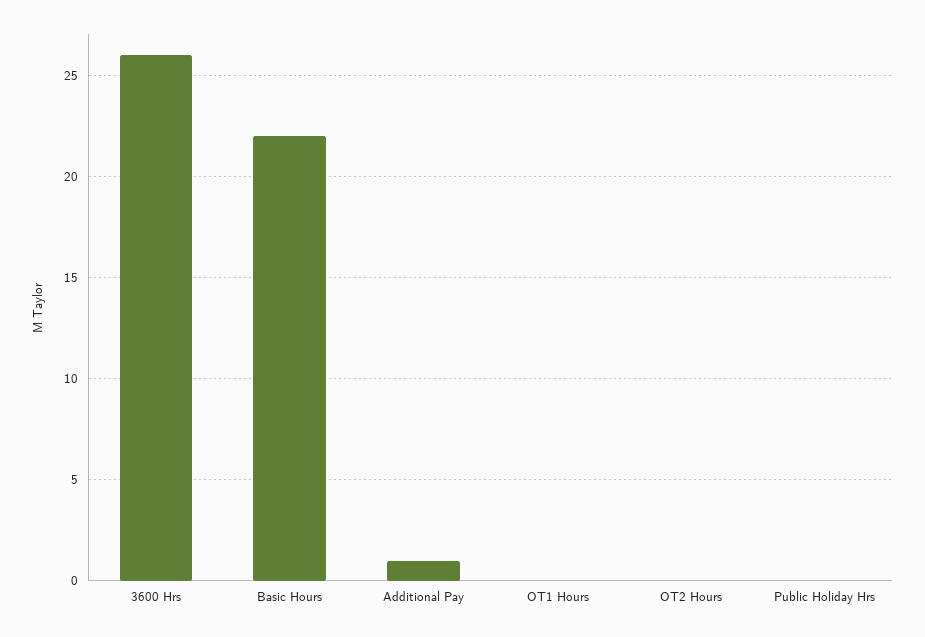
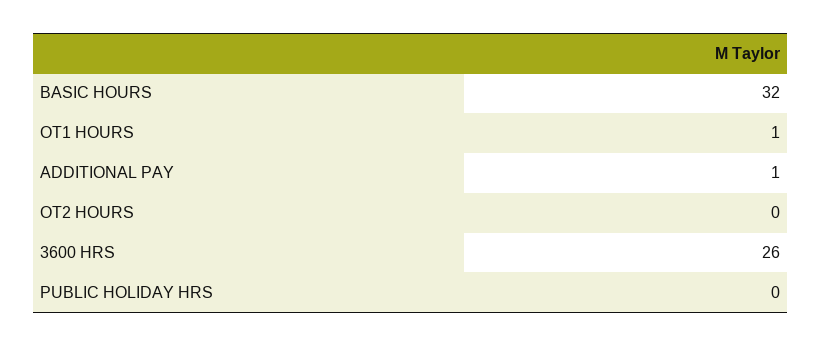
  {
    "3600 Hrs": 26,
-   "Basic Hours": 22,
+   "Basic Hours": 32,
    "Additional Pay": 1,
-   "OT1 Hours": 0,
+   "OT1 Hours": 1,
    "OT2 Hours": 0,
    "Public Holiday Hrs": 0
  }

